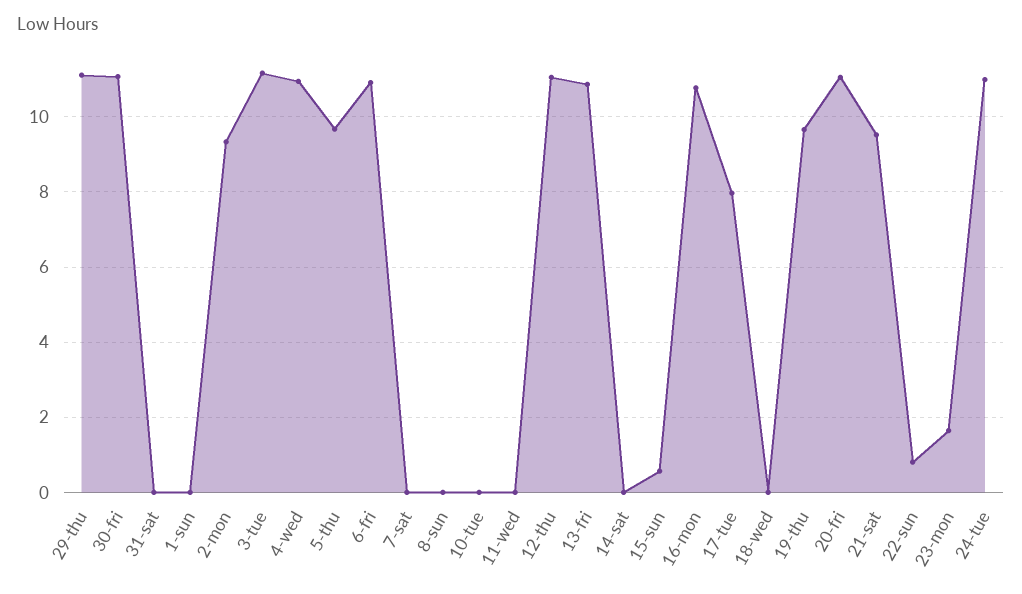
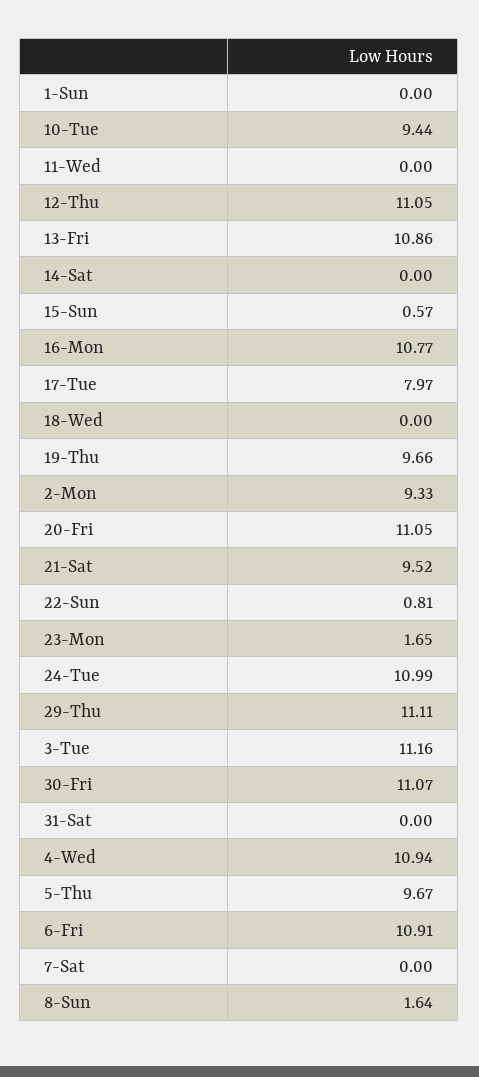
  {
    "29-thu": 11.11,
    "30-fri": 11.07,
    "31-sat": 0,
    "1-sun": 0,
    "2-mon": 9.33,
    "3-tue": 11.16,
    "4-wed": 10.94,
    "5-thu": 9.67,
    "6-fri": 10.91,
    "7-sat": 0,
-   "8-sun": 0,
+   "8-sun": 1.64,
-   "10-tue": 0,
+   "10-tue": 9.44,
    "11-wed": 0,
    "12-thu": 11.05,
    "13-fri": 10.86,
    "14-sat": 0,
    "15-sun": 0.57,
    "16-mon": 10.77,
    "17-tue": 7.97,
    "18-wed": 0,
    "19-thu": 9.66,
    "20-fri": 11.05,
    "21-sat": 9.52,
    "22-sun": 0.81,
    "23-mon": 1.65,
    "24-tue": 10.99
  }

